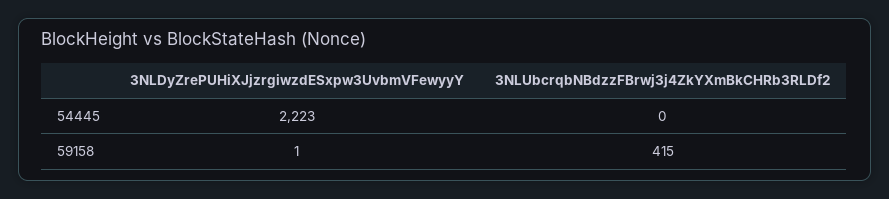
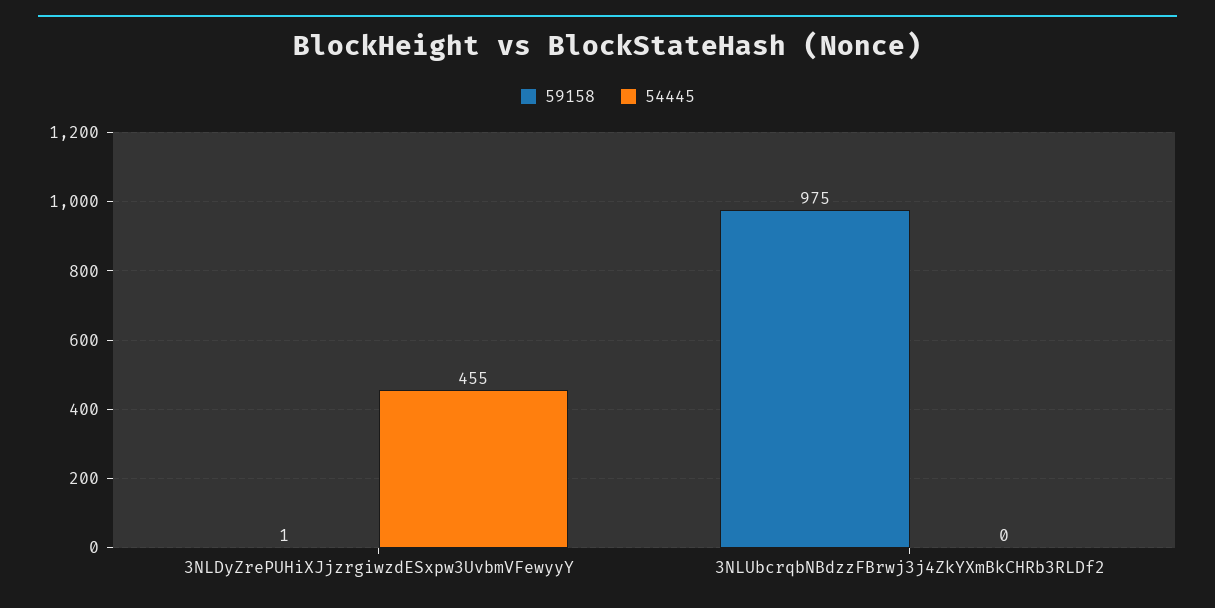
  {
    "54445": {
-     "3NLDyZrePUHiXJjzrgiwzdESxpw3UvbmVFewyyY": 2223,
+     "3NLDyZrePUHiXJjzrgiwzdESxpw3UvbmVFewyyY": 455,
      "3NLUbcrqbNBdzzFBrwj3j4ZkYXmBkCHRb3RLDf2": 0
    },
    "59158": {
      "3NLDyZrePUHiXJjzrgiwzdESxpw3UvbmVFewyyY": 1,
-     "3NLUbcrqbNBdzzFBrwj3j4ZkYXmBkCHRb3RLDf2": 415
+     "3NLUbcrqbNBdzzFBrwj3j4ZkYXmBkCHRb3RLDf2": 975
    }
  }

